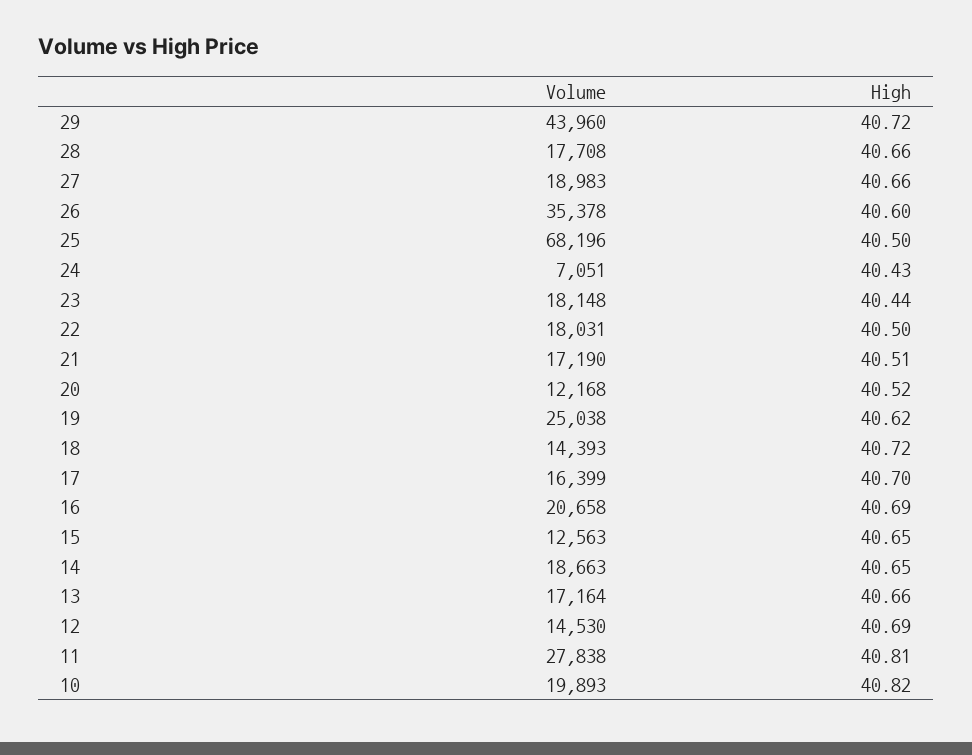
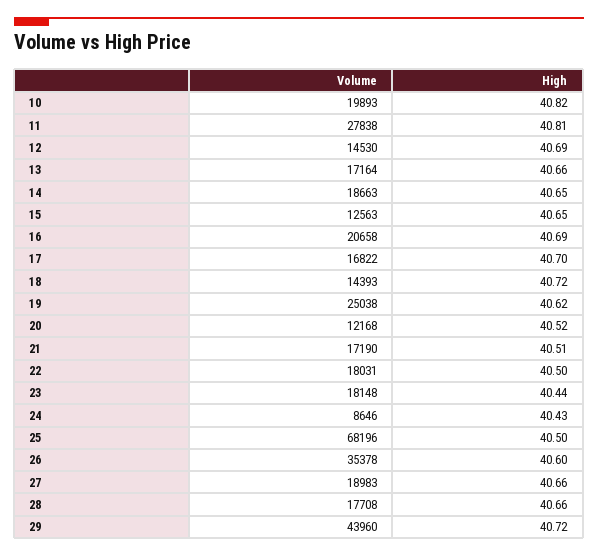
  {
    "Volume": {
      "29": 43960,
      "28": 17708,
      "27": 18983,
      "26": 35378,
      "25": 68196,
-     "24": 7051,
+     "24": 8646,
      "23": 18148,
      "22": 18031,
      "21": 17190,
      "20": 12168,
      "19": 25038,
      "18": 14393,
-     "17": 16399,
+     "17": 16822,
      "16": 20658,
      "15": 12563,
      "14": 18663,
      "13": 17164,
      "12": 14530,
      "11": 27838,
      "10": 19893
    },
    "High": {
      "29": 40.72,
      "28": 40.66,
      "27": 40.66,
      "26": 40.6,
      "25": 40.5,
      "24": 40.43,
      "23": 40.44,
      "22": 40.5,
      "21": 40.51,
      "20": 40.52,
      "19": 40.62,
      "18": 40.72,
      "17": 40.7,
      "16": 40.69,
      "15": 40.65,
      "14": 40.65,
      "13": 40.66,
      "12": 40.69,
      "11": 40.81,
      "10": 40.82
    }
  }

